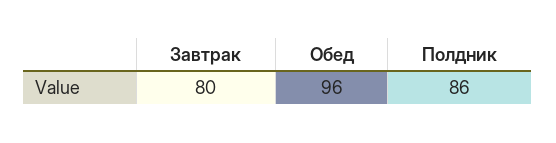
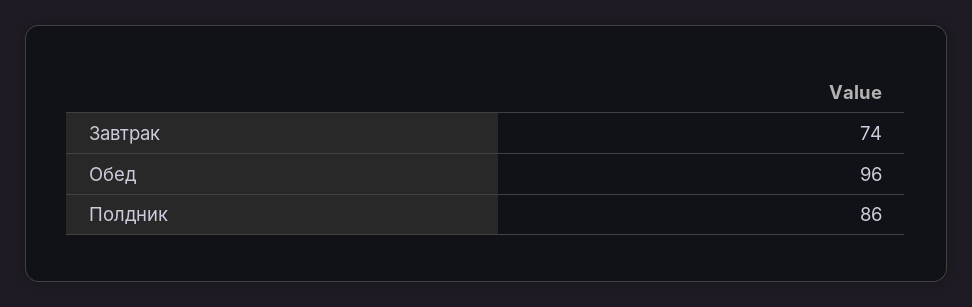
  {
-   "Завтрак": 80,
+   "Завтрак": 74,
    "Обед": 96,
    "Полдник": 86
  }

